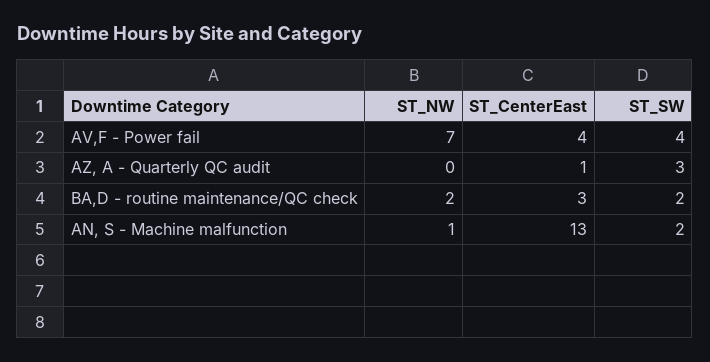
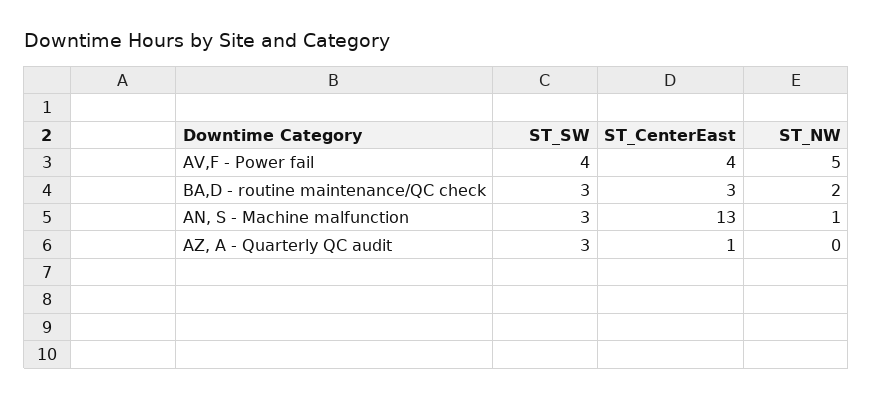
  {
    "ST_NW": {
-     "AV,F - Power fail": 7,
+     "AV,F - Power fail": 5,
      "AZ, A - Quarterly QC audit": 0,
      "BA,D - routine maintenance/QC check": 2,
      "AN, S - Machine malfunction": 1
    },
    "ST_CenterEast": {
      "AV,F - Power fail": 4,
      "AZ, A - Quarterly QC audit": 1,
      "BA,D - routine maintenance/QC check": 3,
      "AN, S - Machine malfunction": 13
    },
    "ST_SW": {
      "AV,F - Power fail": 4,
      "AZ, A - Quarterly QC audit": 3,
-     "BA,D - routine maintenance/QC check": 2,
+     "BA,D - routine maintenance/QC check": 3,
-     "AN, S - Machine malfunction": 2
+     "AN, S - Machine malfunction": 3
    }
  }

